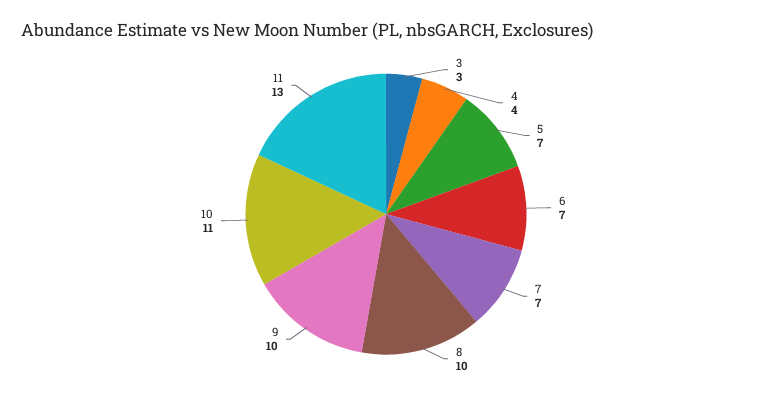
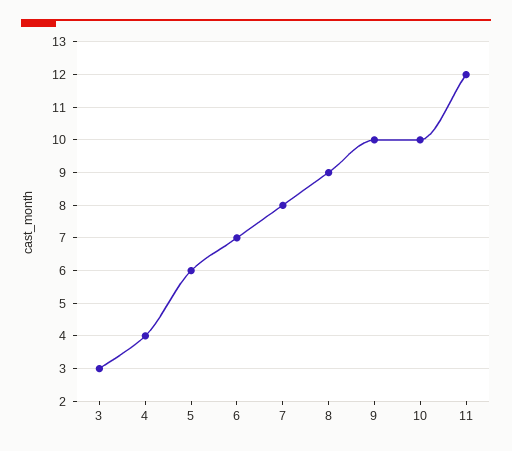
  {
    "3": 3,
    "4": 4,
-   "5": 7,
+   "5": 6,
    "6": 7,
-   "7": 7,
+   "7": 8,
-   "8": 10,
+   "8": 9,
    "9": 10,
-   "10": 11,
+   "10": 10,
-   "11": 13
+   "11": 12
  }

